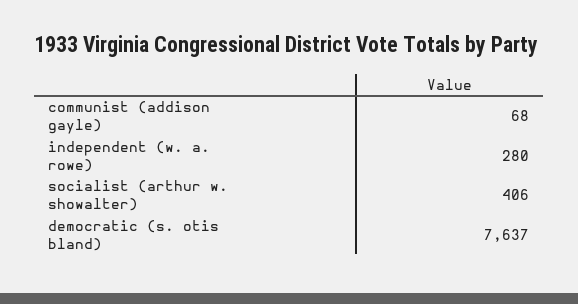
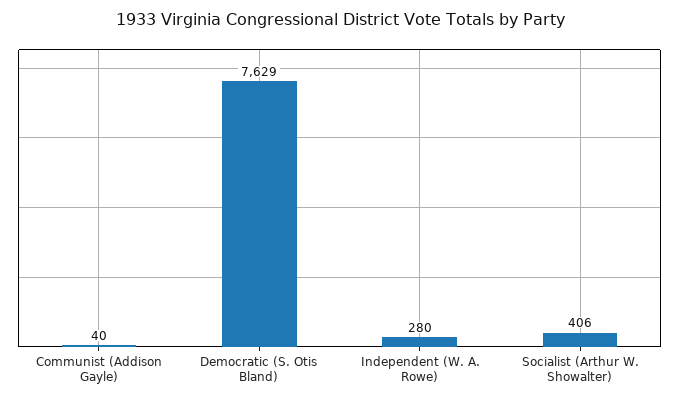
  {
-   "communist (addison gayle)": 68,
+   "communist (addison gayle)": 40,
    "independent (w. a. rowe)": 280,
    "socialist (arthur w. showalter)": 406,
-   "democratic (s. otis bland)": 7637
+   "democratic (s. otis bland)": 7629
  }

